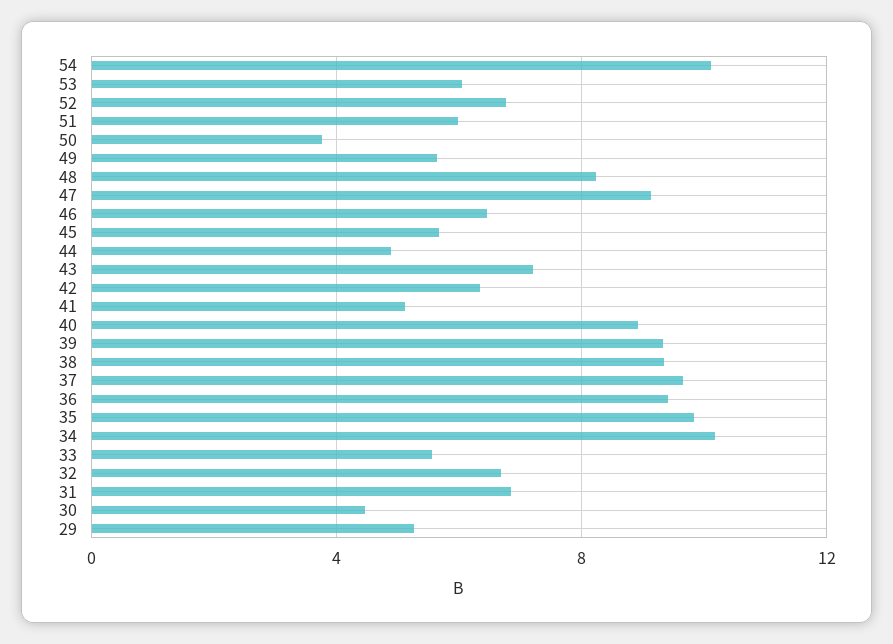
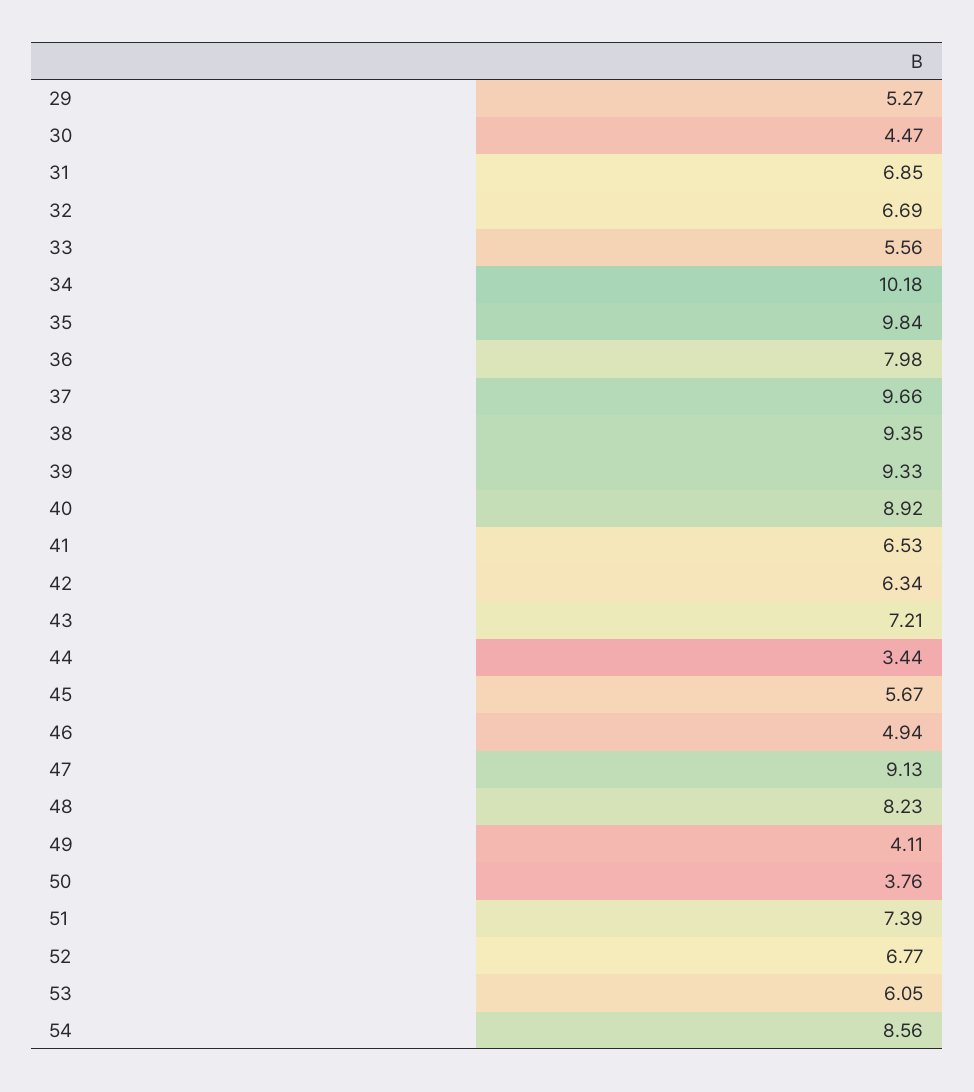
  {
-   "54": 10,
+   "54": 8.56,
    "53": 6.05,
    "52": 6.77,
-   "51": 6,
+   "51": 7.39,
    "50": 3.76,
-   "49": 5.5,
+   "49": 4.11,
    "48": 8.23,
    "47": 9.13,
-   "46": 6.5,
+   "46": 4.94,
    "45": 5.67,
-   "44": 5,
+   "44": 3.44,
    "43": 7.21,
    "42": 6.34,
-   "41": 5,
+   "41": 6.53,
    "40": 8.92,
    "39": 9.33,
    "38": 9.35,
    "37": 9.66,
-   "36": 9.5,
+   "36": 7.98,
    "35": 9.84,
    "34": 10.18,
    "33": 5.56,
    "32": 6.69,
    "31": 6.85,
    "30": 4.47,
    "29": 5.27
  }

